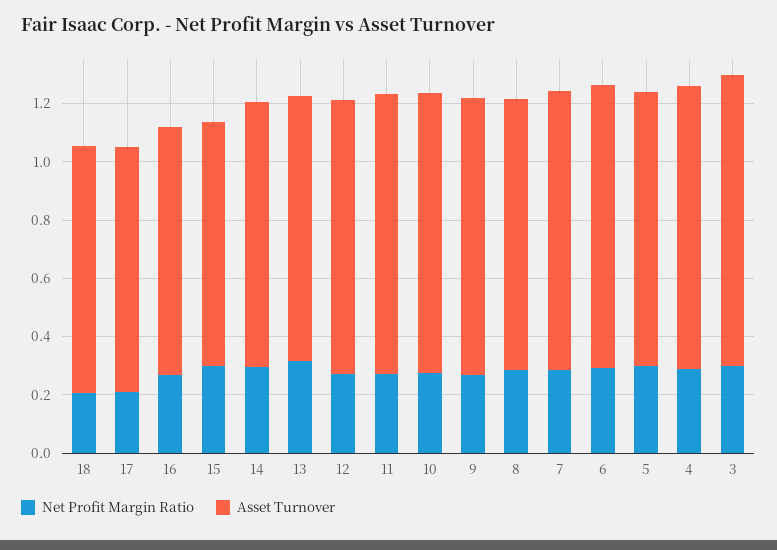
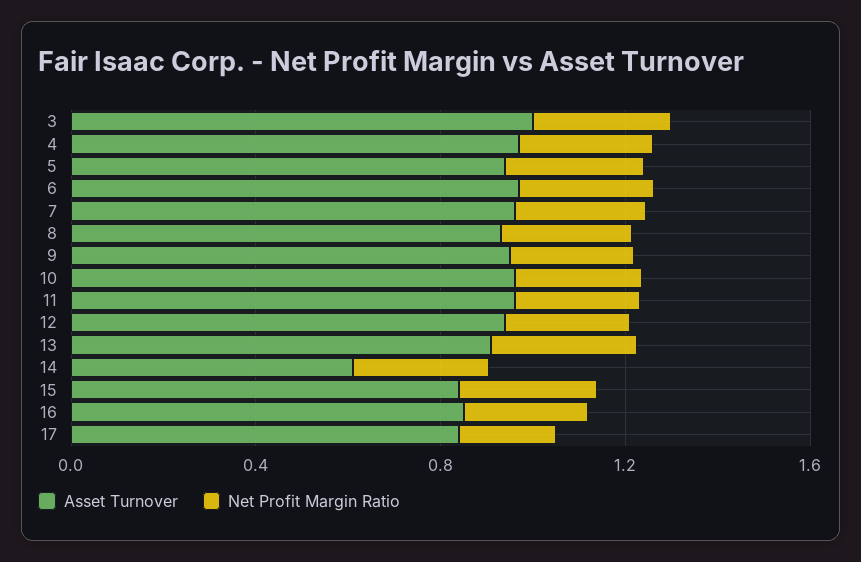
  {
    "Net Profit Margin Ratio": {
-     "18": 0.2,
      "17": 0.2,
      "16": 0.25,
      "15": 0.3,
      "14": 0.3,
      "13": 0.3,
      "12": 0.25,
      "11": 0.25,
      "10": 0.3,
      "9": 0.25,
      "8": 0.3,
      "7": 0.3,
      "6": 0.3,
      "5": 0.3,
      "4": 0.3,
      "3": 0.3
    },
    "Asset Turnover": {
-     "18": 0.85,
      "17": 0.85,
      "16": 0.85,
      "15": 0.85,
-     "14": 0.9,
+     "14": 0.6,
      "13": 0.9,
      "12": 0.95,
      "11": 0.95,
      "10": 0.95,
      "9": 0.95,
      "8": 0.95,
      "7": 0.95,
      "6": 0.95,
      "5": 0.95,
      "4": 0.95,
      "3": 1
    }
  }

